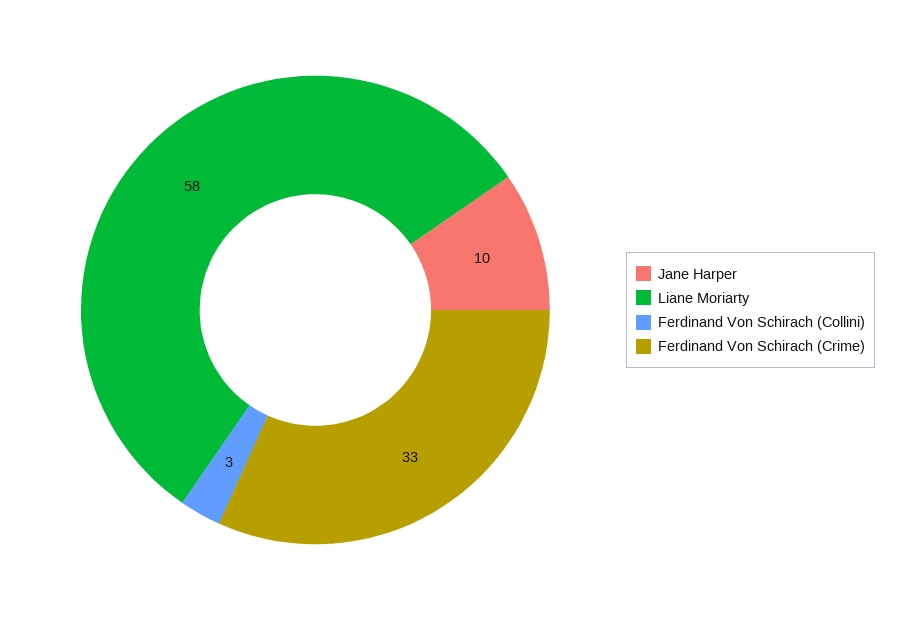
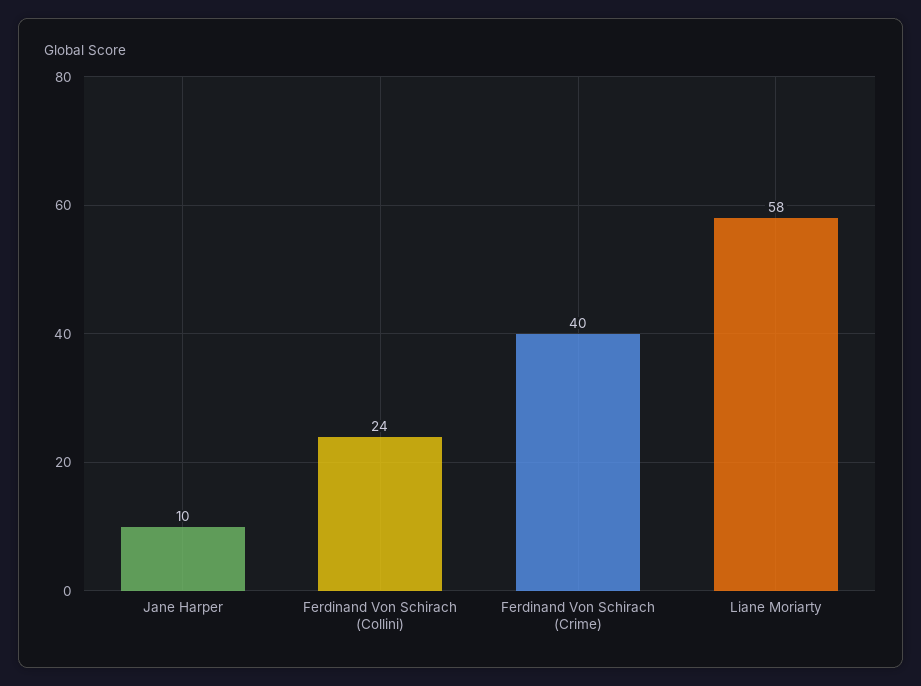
  {
    "Jane Harper": 10,
    "Liane Moriarty": 58,
-   "Ferdinand Von Schirach (Collini)": 3,
+   "Ferdinand Von Schirach (Collini)": 24,
-   "Ferdinand Von Schirach (Crime)": 33
+   "Ferdinand Von Schirach (Crime)": 40
  }

